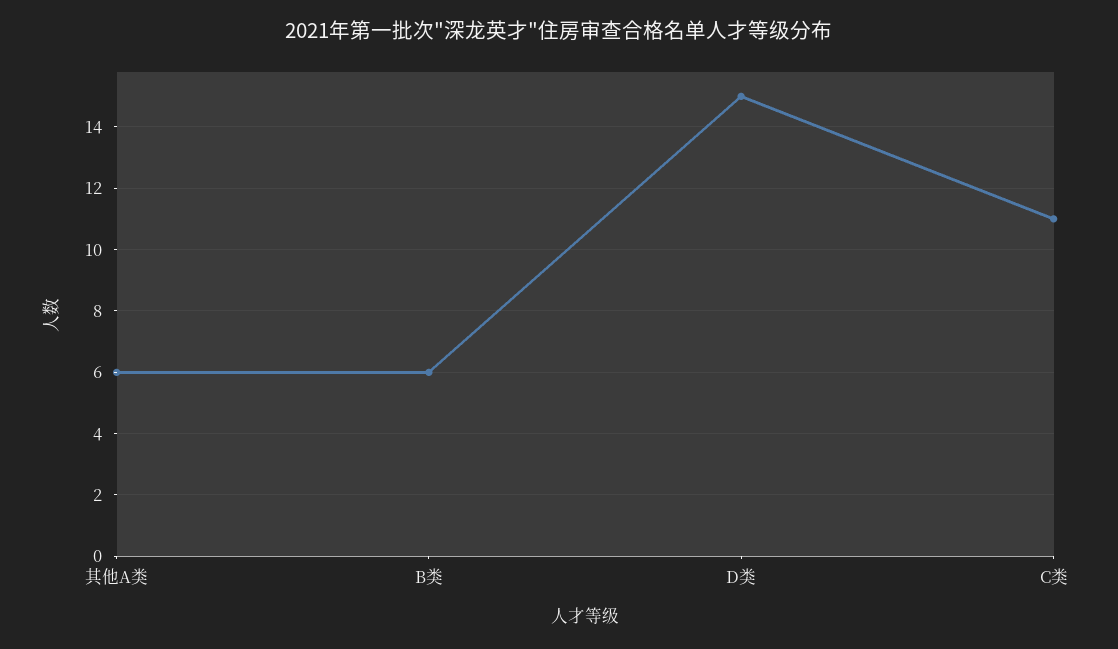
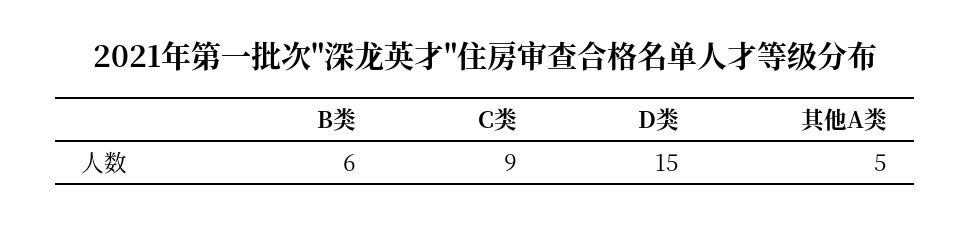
  {
-   "其他A类": 6,
+   "其他A类": 5,
    "B类": 6,
    "D类": 15,
-   "C类": 11
+   "C类": 9
  }

